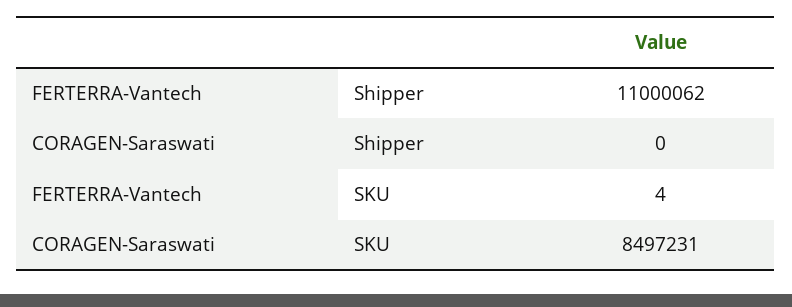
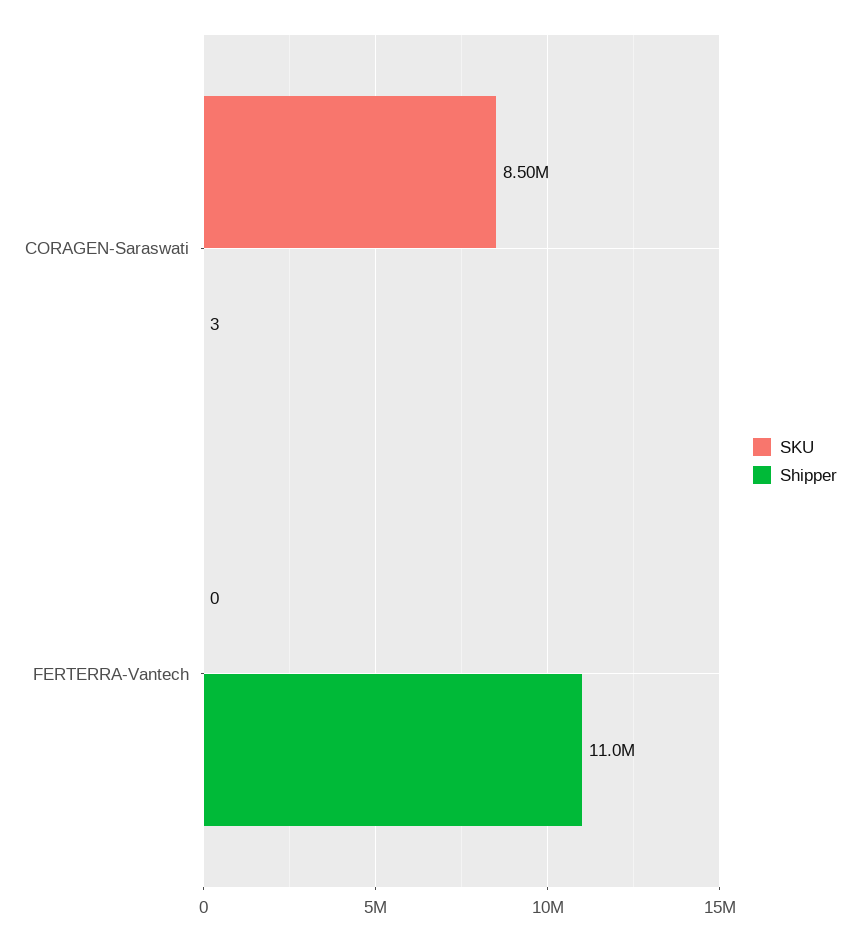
  {
    "Shipper": {
      "FERTERRA-Vantech": 11000062,
-     "CORAGEN-Saraswati": 0
+     "CORAGEN-Saraswati": 3
    },
    "SKU": {
-     "FERTERRA-Vantech": 4,
+     "FERTERRA-Vantech": 0,
      "CORAGEN-Saraswati": 8497231
    }
  }

